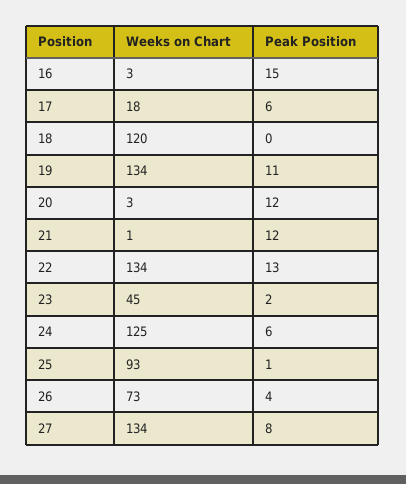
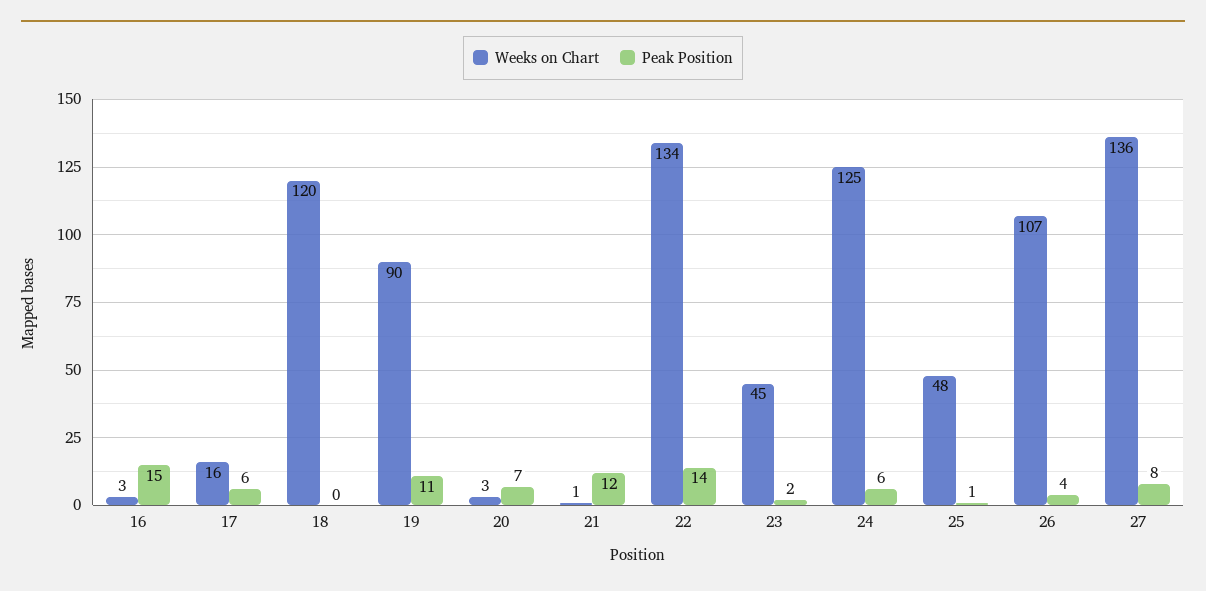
  {
    "Weeks on Chart": {
      "16": 3,
-     "17": 18,
+     "17": 16,
      "18": 120,
-     "19": 134,
+     "19": 90,
      "20": 3,
      "21": 1,
      "22": 134,
      "23": 45,
      "24": 125,
-     "25": 93,
+     "25": 48,
-     "26": 73,
+     "26": 107,
-     "27": 134
+     "27": 136
    },
    "Peak Position": {
      "16": 15,
      "17": 6,
      "18": 0,
      "19": 11,
-     "20": 12,
+     "20": 7,
      "21": 12,
-     "22": 13,
+     "22": 14,
      "23": 2,
      "24": 6,
      "25": 1,
      "26": 4,
      "27": 8
    }
  }

